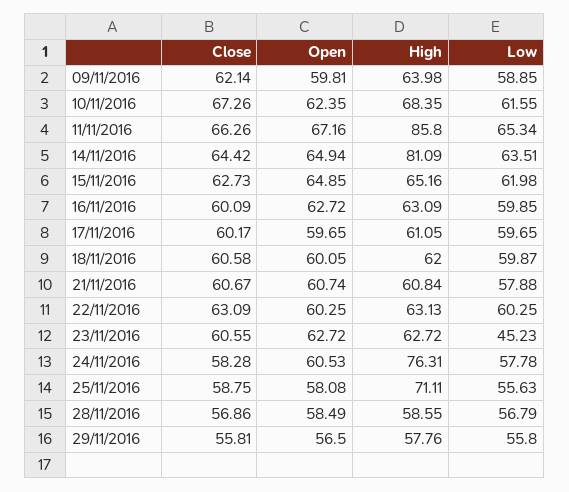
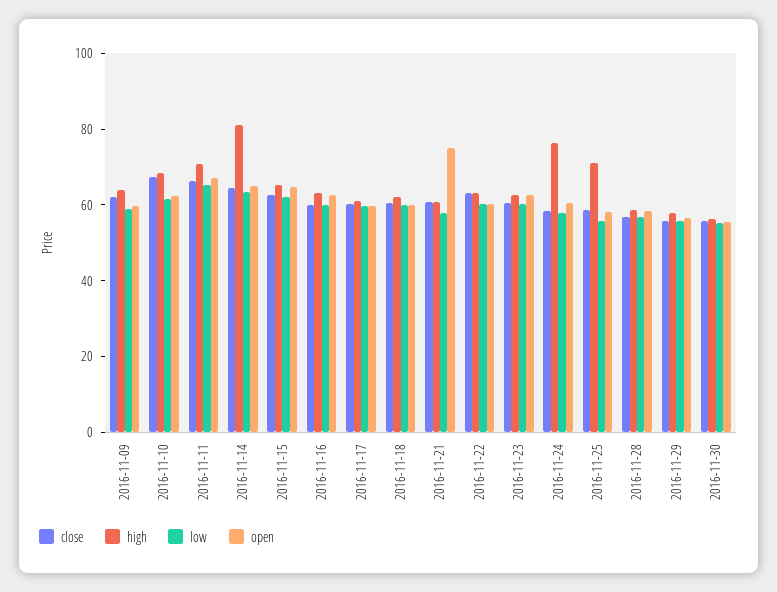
  {
    "Close": {
      "09/11/2016": 62.14,
      "10/11/2016": 67.26,
      "11/11/2016": 66.26,
      "14/11/2016": 64.42,
      "15/11/2016": 62.73,
      "16/11/2016": 60.09,
      "17/11/2016": 60.17,
      "18/11/2016": 60.58,
      "21/11/2016": 60.67,
      "22/11/2016": 63.09,
      "23/11/2016": 60.55,
      "24/11/2016": 58.28,
      "25/11/2016": 58.75,
      "28/11/2016": 56.86,
-     "29/11/2016": 55.81
+     "29/11/2016": 55.81,
+     "2016-11-30": 55
    },
    "Open": {
      "09/11/2016": 59.81,
      "10/11/2016": 62.35,
      "11/11/2016": 67.16,
      "14/11/2016": 64.94,
      "15/11/2016": 64.85,
      "16/11/2016": 62.72,
      "17/11/2016": 59.65,
      "18/11/2016": 60.05,
-     "21/11/2016": 60.74,
+     "21/11/2016": 75,
      "22/11/2016": 60.25,
      "23/11/2016": 62.72,
      "24/11/2016": 60.53,
      "25/11/2016": 58.08,
      "28/11/2016": 58.49,
-     "29/11/2016": 56.5
+     "29/11/2016": 56.5,
+     "2016-11-30": 55
    },
    "High": {
      "09/11/2016": 63.98,
      "10/11/2016": 68.35,
-     "11/11/2016": 85.8,
+     "11/11/2016": 70,
      "14/11/2016": 81.09,
      "15/11/2016": 65.16,
      "16/11/2016": 63.09,
      "17/11/2016": 61.05,
      "18/11/2016": 62,
      "21/11/2016": 60.84,
      "22/11/2016": 63.13,
      "23/11/2016": 62.72,
      "24/11/2016": 76.31,
      "25/11/2016": 71.11,
      "28/11/2016": 58.55,
-     "29/11/2016": 57.76
+     "29/11/2016": 57.76,
+     "2016-11-30": 55
    },
    "Low": {
      "09/11/2016": 58.85,
      "10/11/2016": 61.55,
      "11/11/2016": 65.34,
      "14/11/2016": 63.51,
      "15/11/2016": 61.98,
      "16/11/2016": 59.85,
      "17/11/2016": 59.65,
      "18/11/2016": 59.87,
      "21/11/2016": 57.88,
      "22/11/2016": 60.25,
-     "23/11/2016": 45.23,
+     "23/11/2016": 60,
      "24/11/2016": 57.78,
      "25/11/2016": 55.63,
      "28/11/2016": 56.79,
-     "29/11/2016": 55.8
+     "29/11/2016": 55.8,
+     "2016-11-30": 55
    }
  }

